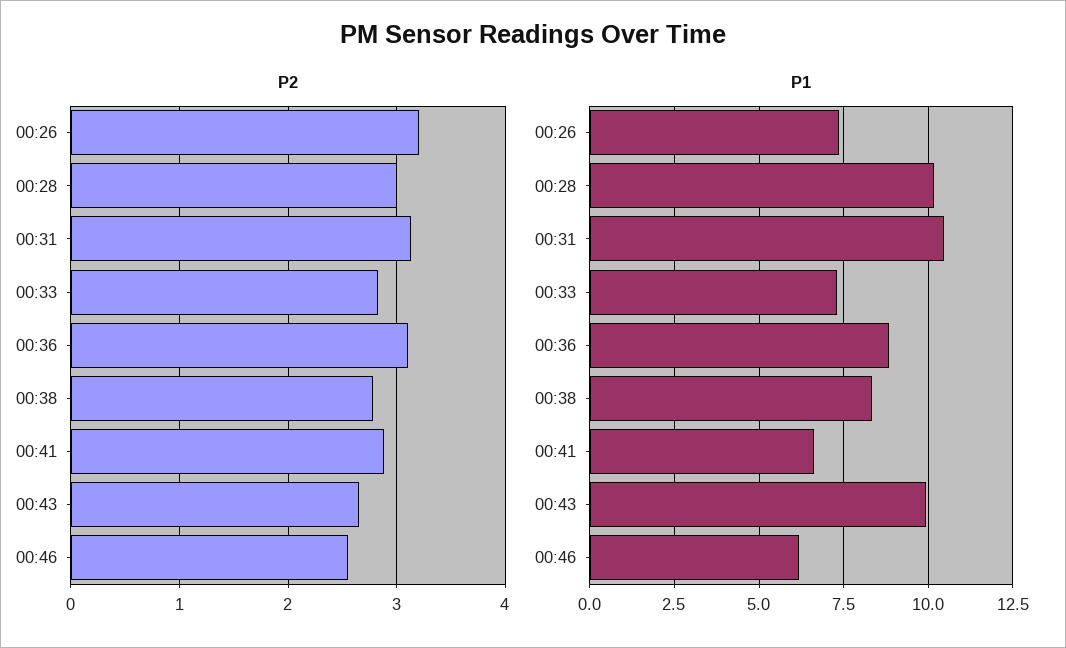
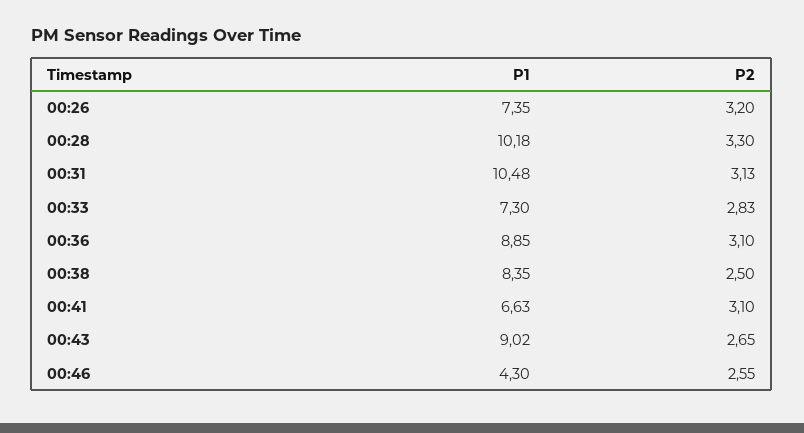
  {
    "P2": {
      "00:26": 3.2,
-     "00:28": 3,
+     "00:28": 3.3,
      "00:31": 3.13,
      "00:33": 2.83,
      "00:36": 3.1,
-     "00:38": 2.8,
+     "00:38": 2.5,
-     "00:41": 2.9,
+     "00:41": 3.1,
      "00:43": 2.65,
      "00:46": 2.55
    },
    "P1": {
      "00:26": 7.35,
      "00:28": 10.18,
      "00:31": 10.48,
      "00:33": 7.3,
      "00:36": 8.85,
      "00:38": 8.35,
      "00:41": 6.63,
-     "00:43": 10,
+     "00:43": 9.02,
-     "00:46": 6.25
+     "00:46": 4.3
    }
  }

